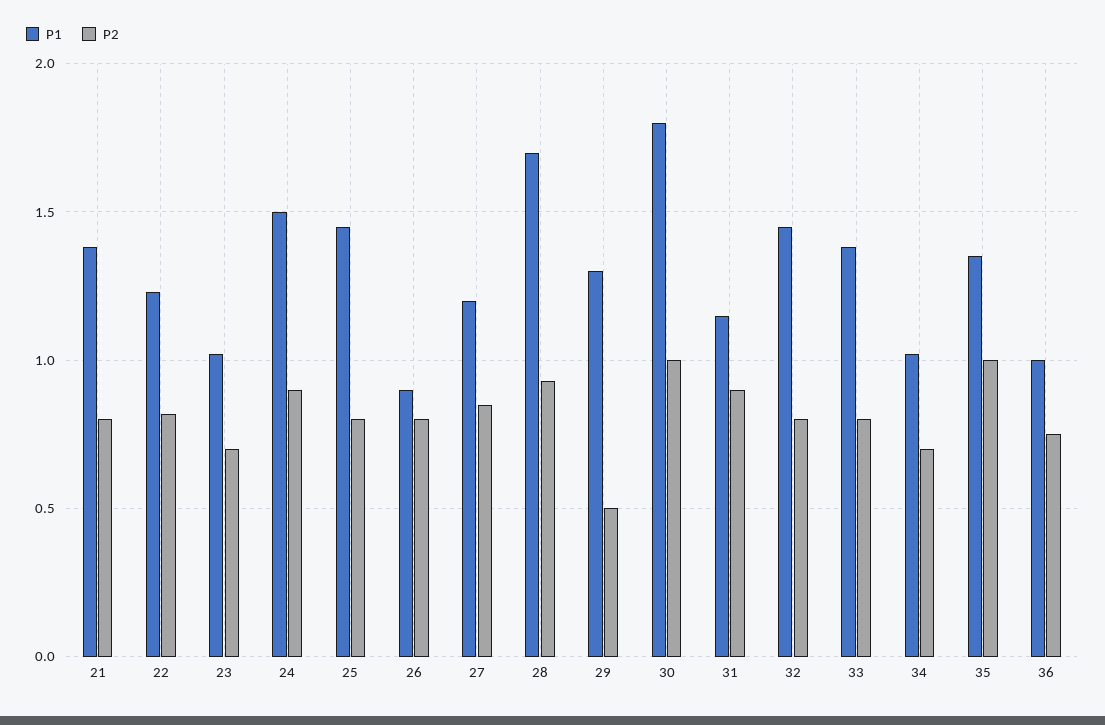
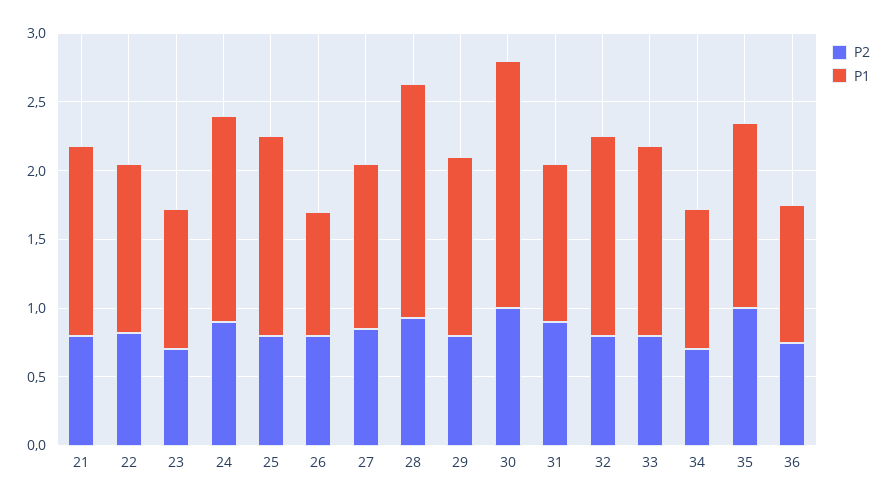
  {
    "P1": {
      "21": 1.4,
      "22": 1.25,
      "23": 1,
      "24": 1.5,
      "25": 1.45,
      "26": 0.9,
      "27": 1.2,
      "28": 1.7,
      "29": 1.3,
      "30": 1.8,
      "31": 1.15,
      "32": 1.45,
      "33": 1.4,
      "34": 1,
      "35": 1.35,
      "36": 1
    },
    "P2": {
      "21": 0.8,
      "22": 0.8,
      "23": 0.7,
      "24": 0.9,
      "25": 0.8,
      "26": 0.8,
      "27": 0.85,
      "28": 0.95,
-     "29": 0.5,
+     "29": 0.8,
      "30": 1,
      "31": 0.9,
      "32": 0.8,
      "33": 0.8,
      "34": 0.7,
      "35": 1,
      "36": 0.75
    }
  }

